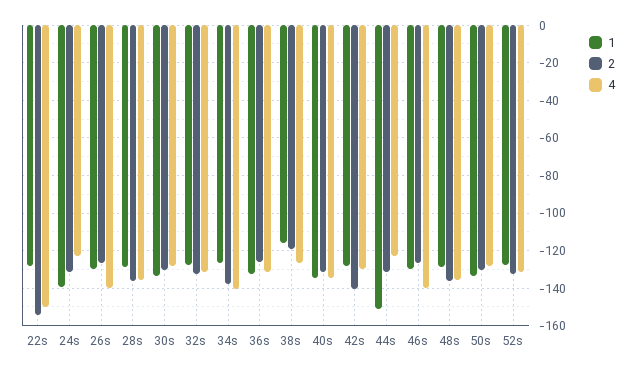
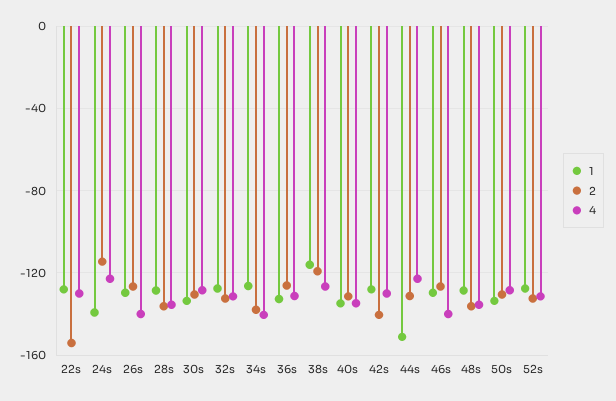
  {
    "1": {
      "22s": -130,
      "24s": -140,
      "26s": -130,
      "28s": -130,
      "30s": -135,
      "32s": -130,
      "34s": -125,
      "36s": -135,
      "38s": -115,
      "40s": -135,
      "42s": -130,
      "44s": -150,
      "46s": -130,
      "48s": -130,
      "50s": -135,
      "52s": -130
    },
    "2": {
      "22s": -155,
-     "24s": -130,
+     "24s": -115,
      "26s": -125,
      "28s": -135,
      "30s": -130,
      "32s": -130,
      "34s": -140,
      "36s": -125,
      "38s": -120,
      "40s": -130,
      "42s": -140,
      "44s": -130,
      "46s": -125,
      "48s": -135,
      "50s": -130,
      "52s": -130
    },
    "4": {
-     "22s": -150,
+     "22s": -130,
      "24s": -125,
      "26s": -140,
      "28s": -135,
      "30s": -130,
      "32s": -130,
      "34s": -140,
      "36s": -130,
      "38s": -125,
      "40s": -135,
      "42s": -130,
      "44s": -125,
      "46s": -140,
      "48s": -135,
      "50s": -130,
      "52s": -130
    }
  }

